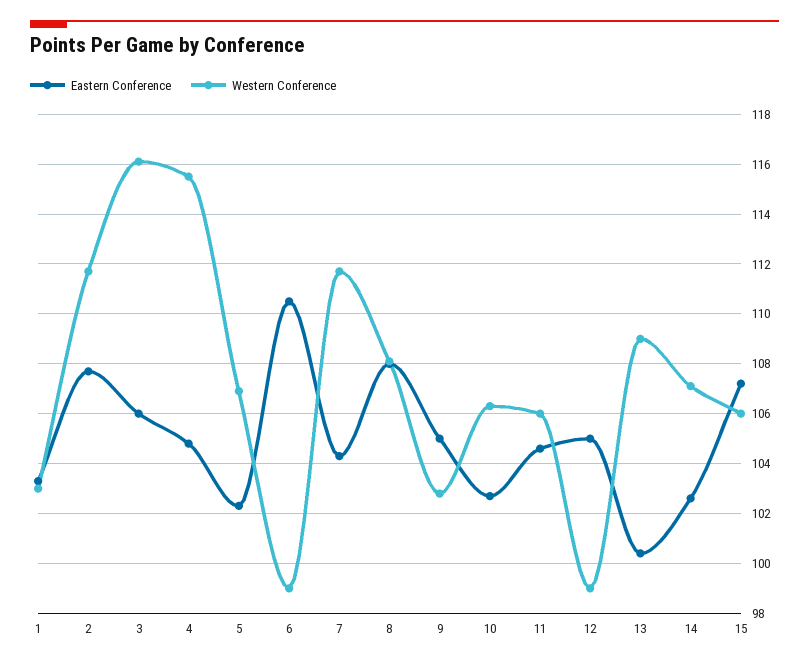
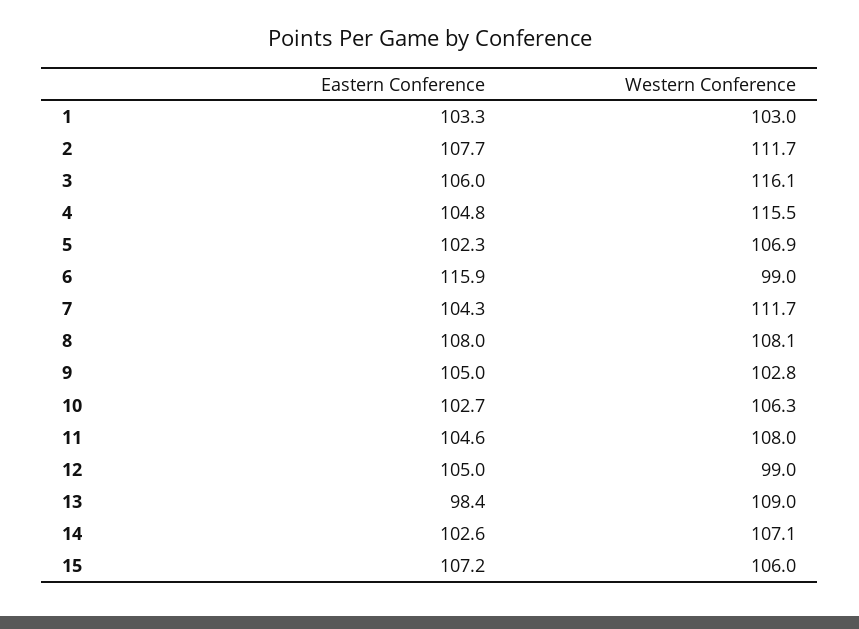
  {
    "Eastern Conference": {
      "1": 103.3,
      "2": 107.7,
      "3": 106,
      "4": 104.8,
      "5": 102.3,
-     "6": 110.5,
+     "6": 115.9,
      "7": 104.3,
      "8": 108,
      "9": 105,
      "10": 102.7,
      "11": 104.6,
      "12": 105,
-     "13": 100.5,
+     "13": 98.4,
      "14": 102.6,
      "15": 107.2
    },
    "Western Conference": {
      "1": 103,
      "2": 111.7,
      "3": 116.1,
      "4": 115.5,
      "5": 106.9,
      "6": 99,
      "7": 111.7,
      "8": 108.1,
      "9": 102.8,
      "10": 106.3,
-     "11": 106,
+     "11": 108,
      "12": 99,
      "13": 109,
      "14": 107.1,
      "15": 106
    }
  }

